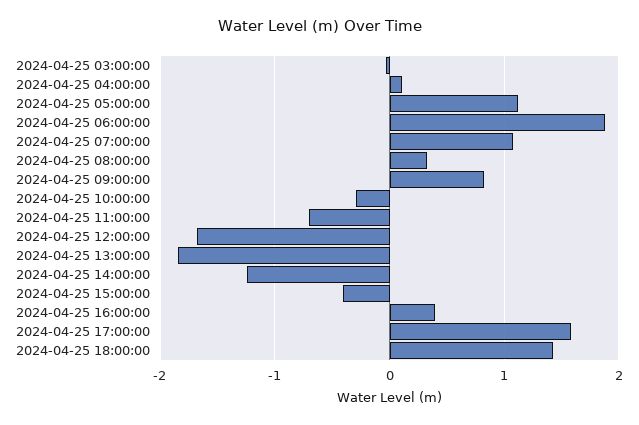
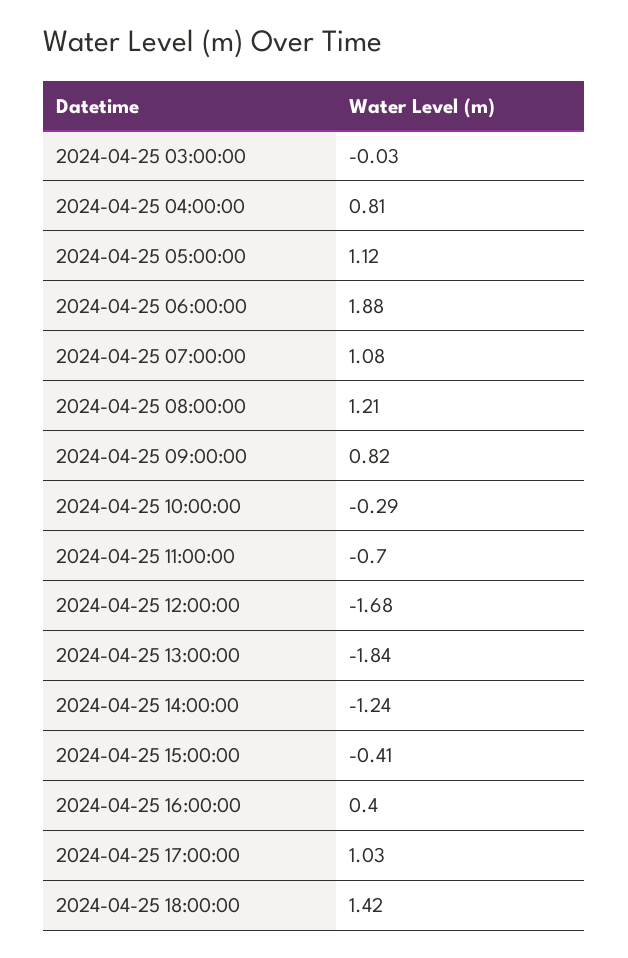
  {
    "2024-04-25 03:00:00": -0.03,
-   "2024-04-25 04:00:00": 0.1,
+   "2024-04-25 04:00:00": 0.81,
    "2024-04-25 05:00:00": 1.12,
    "2024-04-25 06:00:00": 1.88,
    "2024-04-25 07:00:00": 1.08,
-   "2024-04-25 08:00:00": 0.3,
+   "2024-04-25 08:00:00": 1.21,
    "2024-04-25 09:00:00": 0.82,
    "2024-04-25 10:00:00": -0.29,
    "2024-04-25 11:00:00": -0.7,
    "2024-04-25 12:00:00": -1.68,
    "2024-04-25 13:00:00": -1.84,
    "2024-04-25 14:00:00": -1.24,
    "2024-04-25 15:00:00": -0.41,
    "2024-04-25 16:00:00": 0.4,
-   "2024-04-25 17:00:00": 1.6,
+   "2024-04-25 17:00:00": 1.03,
    "2024-04-25 18:00:00": 1.42
  }

